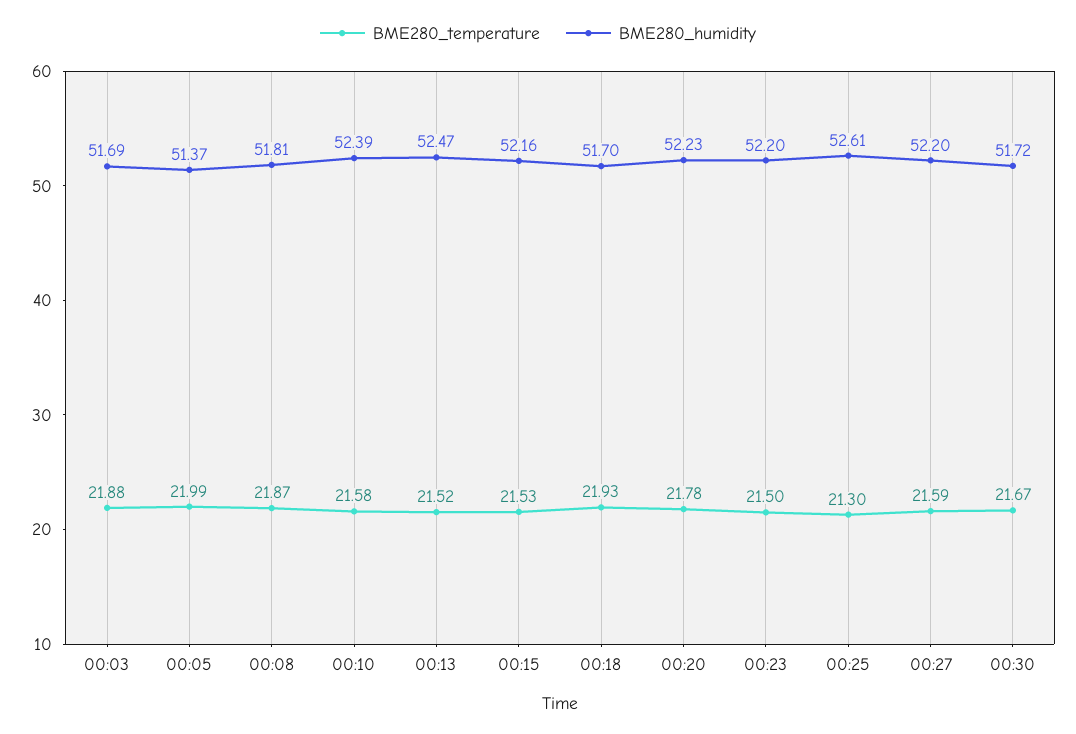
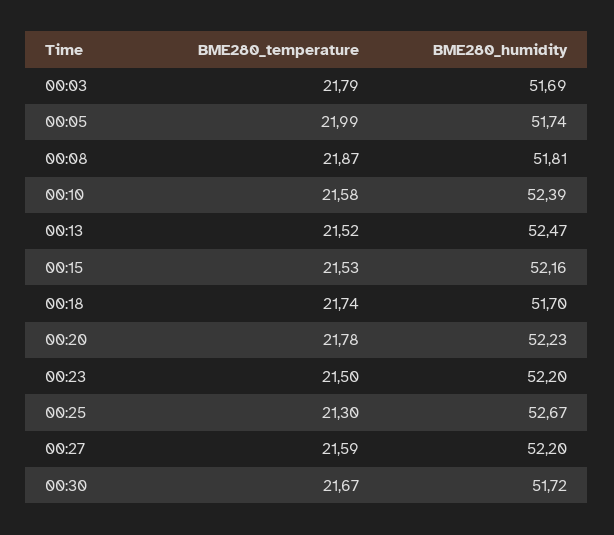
  {
    "BME280_temperature": {
-     "00:03": 21.88,
+     "00:03": 21.79,
      "00:05": 21.99,
      "00:08": 21.87,
      "00:10": 21.58,
      "00:13": 21.52,
      "00:15": 21.53,
-     "00:18": 21.93,
+     "00:18": 21.74,
      "00:20": 21.78,
      "00:23": 21.5,
      "00:25": 21.3,
      "00:27": 21.59,
      "00:30": 21.67
    },
    "BME280_humidity": {
      "00:03": 51.69,
-     "00:05": 51.37,
+     "00:05": 51.74,
      "00:08": 51.81,
      "00:10": 52.39,
      "00:13": 52.47,
      "00:15": 52.16,
      "00:18": 51.7,
      "00:20": 52.23,
      "00:23": 52.2,
-     "00:25": 52.61,
+     "00:25": 52.67,
      "00:27": 52.2,
      "00:30": 51.72
    }
  }

